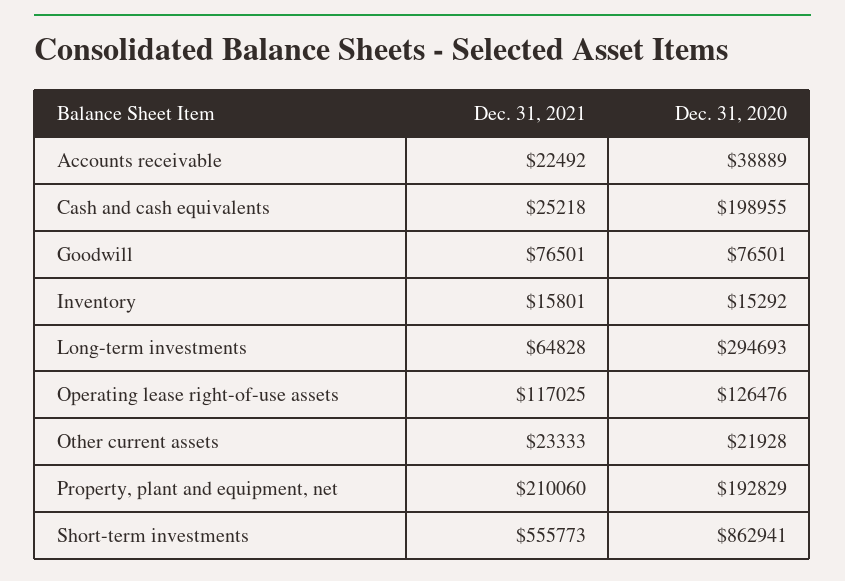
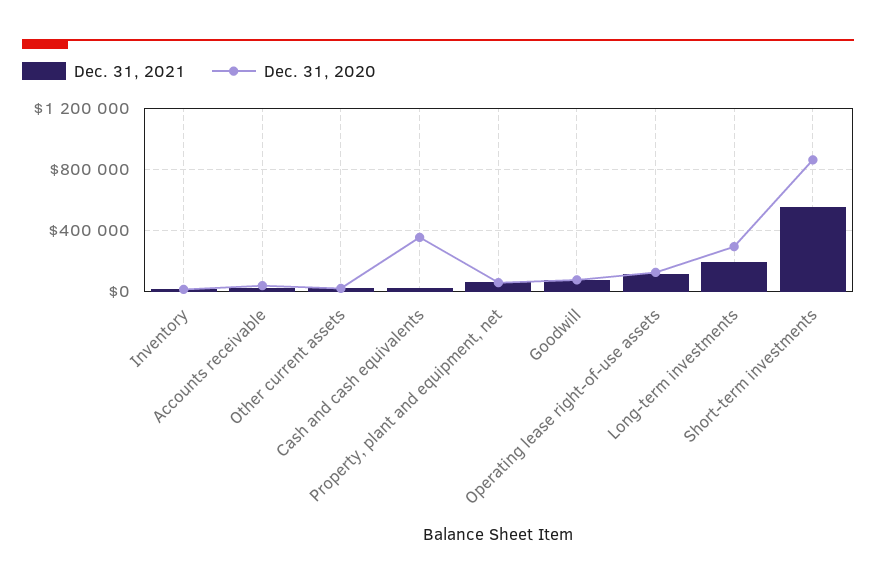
  {
    "Dec. 31, 2021": {
      "Accounts receivable": 22492,
      "Cash and cash equivalents": 25218,
      "Goodwill": 76501,
      "Inventory": 15801,
-     "Long-term investments": 64828,
+     "Long-term investments": 200000,
      "Operating lease right-of-use assets": 117025,
      "Other current assets": 23333,
-     "Property, plant and equipment, net": 210060,
+     "Property, plant and equipment, net": 50000,
      "Short-term investments": 555773
    },
    "Dec. 31, 2020": {
      "Accounts receivable": 38889,
-     "Cash and cash equivalents": 198955,
+     "Cash and cash equivalents": 350000,
      "Goodwill": 76501,
      "Inventory": 15292,
      "Long-term investments": 294693,
      "Operating lease right-of-use assets": 126476,
      "Other current assets": 21928,
-     "Property, plant and equipment, net": 192829,
+     "Property, plant and equipment, net": 50000,
      "Short-term investments": 862941
    }
  }

